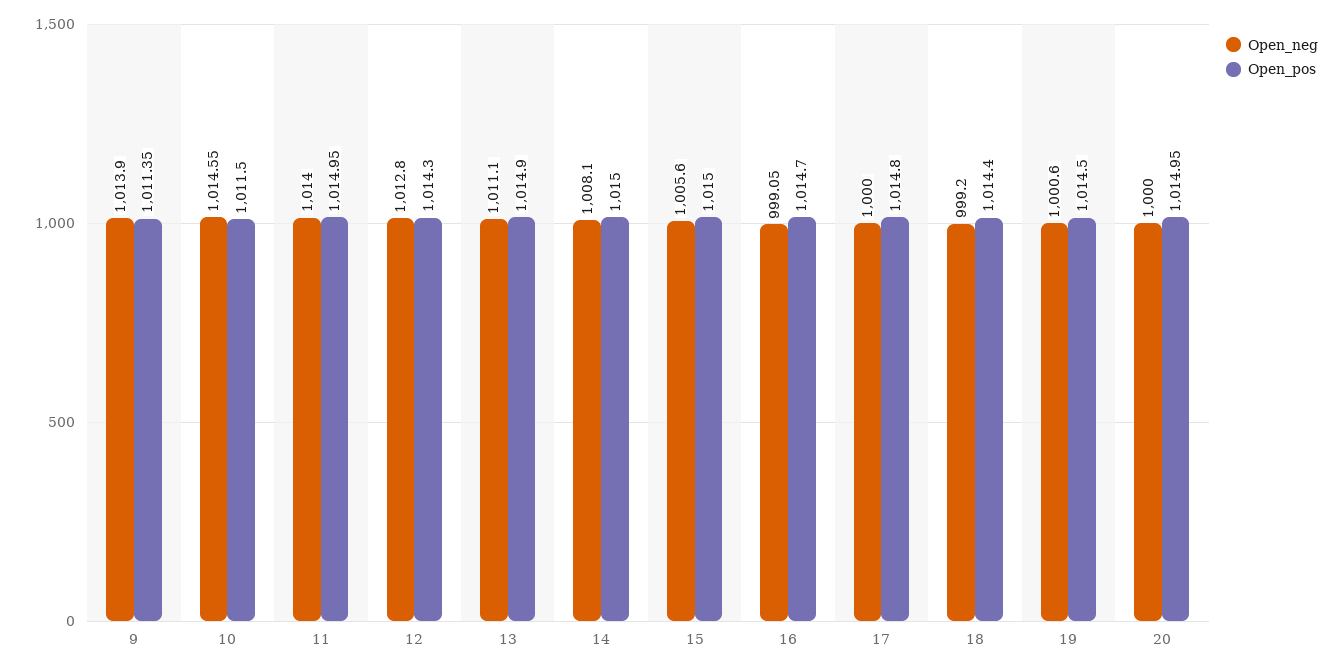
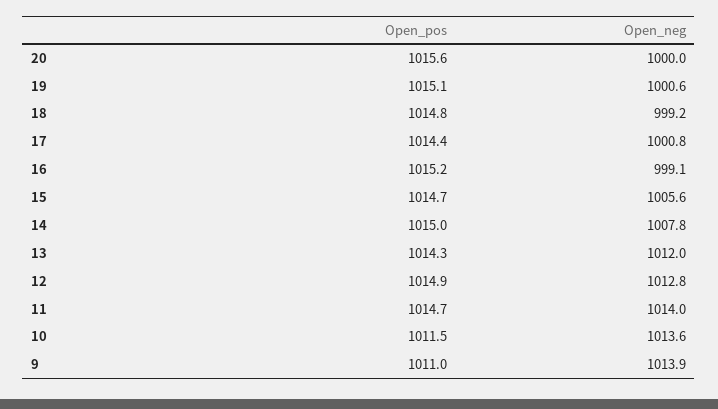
  {
    "Open_neg": {
      "9": 1013.9,
-     "10": 1014.55,
+     "10": 1013.6,
      "11": 1014,
      "12": 1012.8,
-     "13": 1011.1,
+     "13": 1012,
-     "14": 1008.1,
+     "14": 1007.8,
      "15": 1005.6,
      "16": 999.05,
-     "17": 1000,
+     "17": 1000.8,
      "18": 999.2,
      "19": 1000.6,
      "20": 1000
    },
    "Open_pos": {
-     "9": 1011.35,
+     "9": 1011,
      "10": 1011.5,
-     "11": 1014.95,
+     "11": 1014.7,
-     "12": 1014.3,
+     "12": 1014.9,
-     "13": 1014.9,
+     "13": 1014.3,
      "14": 1015,
-     "15": 1015,
+     "15": 1014.7,
-     "16": 1014.7,
+     "16": 1015.2,
-     "17": 1014.8,
+     "17": 1014.4,
-     "18": 1014.4,
+     "18": 1014.8,
-     "19": 1014.5,
+     "19": 1015.1,
-     "20": 1014.95
+     "20": 1015.6
    }
  }

